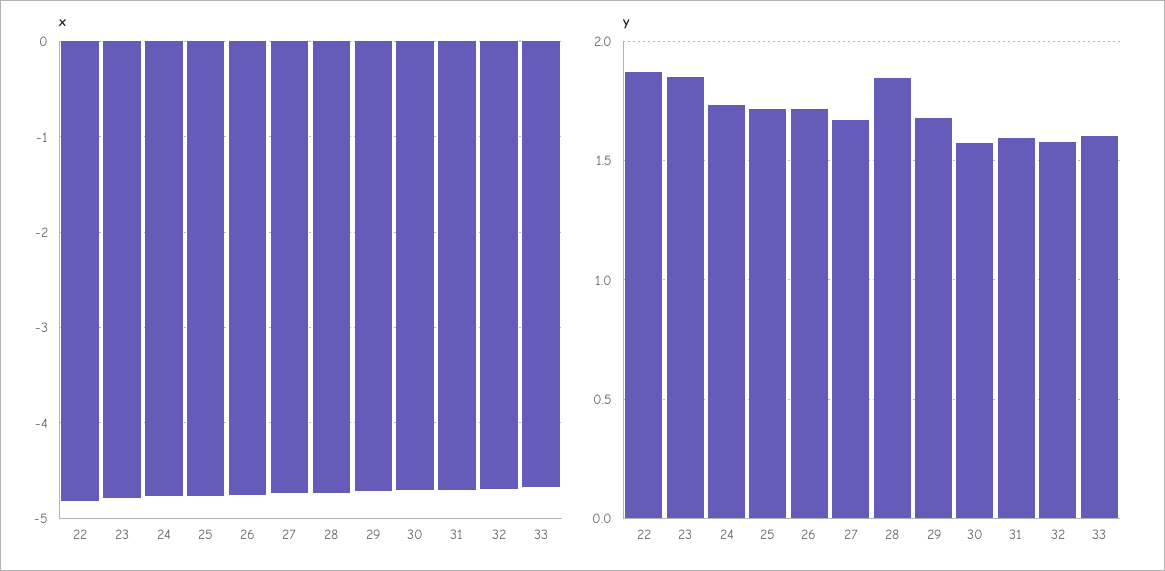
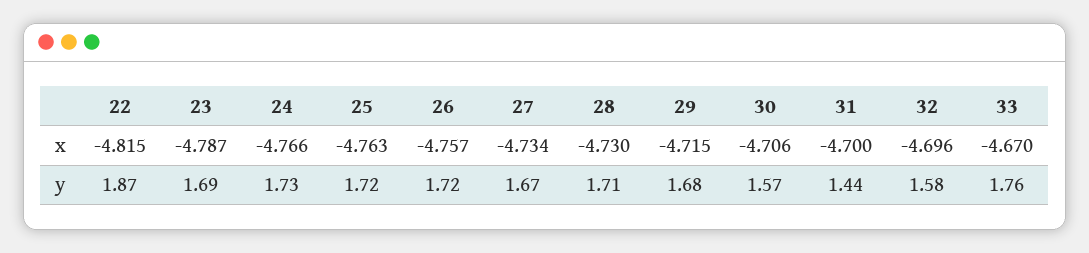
  {
    "x": {
      "22": -4.815,
      "23": -4.787,
      "24": -4.766,
      "25": -4.763,
      "26": -4.757,
      "27": -4.734,
      "28": -4.73,
      "29": -4.715,
      "30": -4.706,
      "31": -4.7,
      "32": -4.696,
      "33": -4.67
    },
    "y": {
      "22": 1.87,
-     "23": 1.85,
+     "23": 1.69,
      "24": 1.73,
      "25": 1.72,
      "26": 1.72,
      "27": 1.67,
-     "28": 1.85,
+     "28": 1.71,
      "29": 1.68,
      "30": 1.57,
-     "31": 1.6,
+     "31": 1.44,
      "32": 1.58,
-     "33": 1.6
+     "33": 1.76
    }
  }

